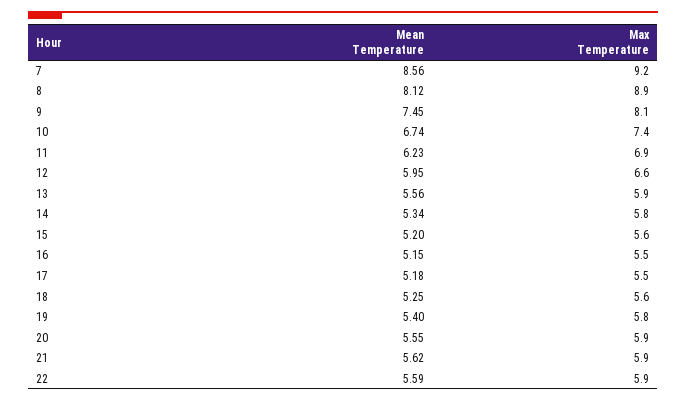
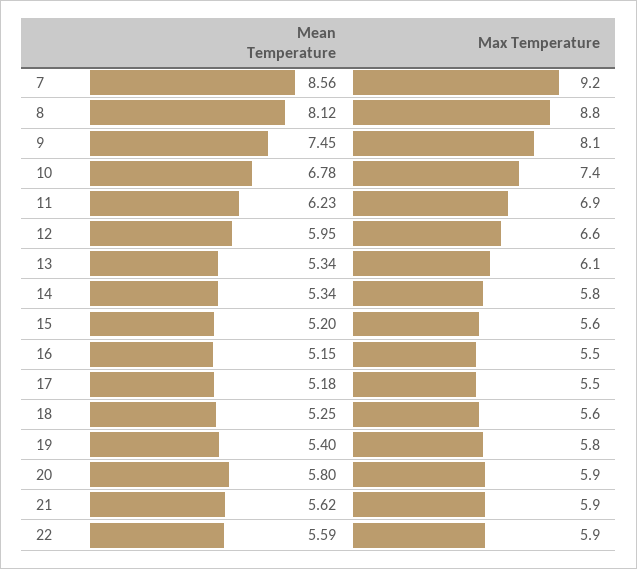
  {
    "Mean Temperature": {
      "7": 8.56,
      "8": 8.12,
      "9": 7.45,
-     "10": 6.74,
+     "10": 6.78,
      "11": 6.23,
      "12": 5.95,
-     "13": 5.56,
+     "13": 5.34,
      "14": 5.34,
      "15": 5.2,
      "16": 5.15,
      "17": 5.18,
      "18": 5.25,
      "19": 5.4,
-     "20": 5.55,
+     "20": 5.8,
      "21": 5.62,
      "22": 5.59
    },
    "Max Temperature": {
      "7": 9.2,
-     "8": 8.9,
+     "8": 8.8,
      "9": 8.1,
      "10": 7.4,
      "11": 6.9,
      "12": 6.6,
-     "13": 5.9,
+     "13": 6.1,
      "14": 5.8,
      "15": 5.6,
      "16": 5.5,
      "17": 5.5,
      "18": 5.6,
      "19": 5.8,
      "20": 5.9,
      "21": 5.9,
      "22": 5.9
    }
  }

